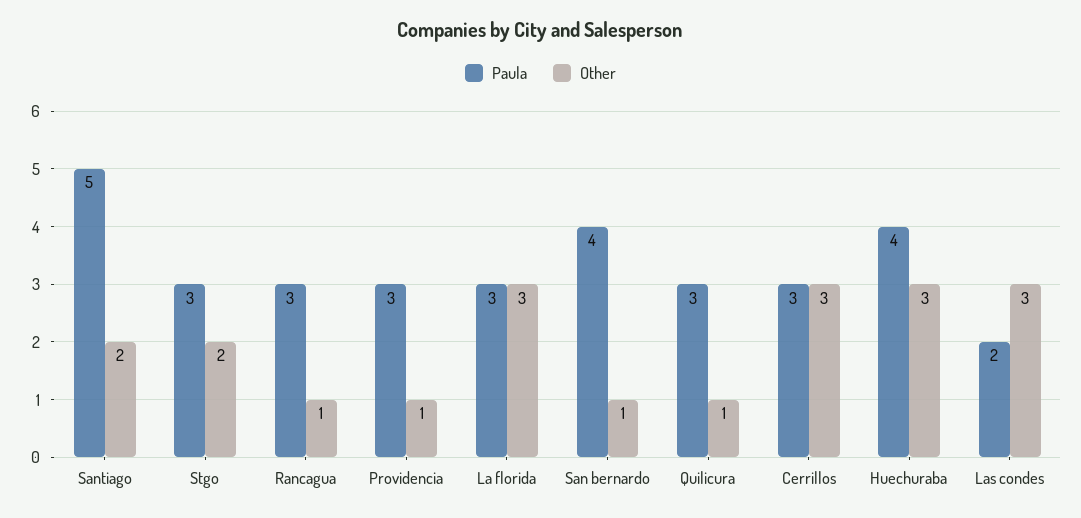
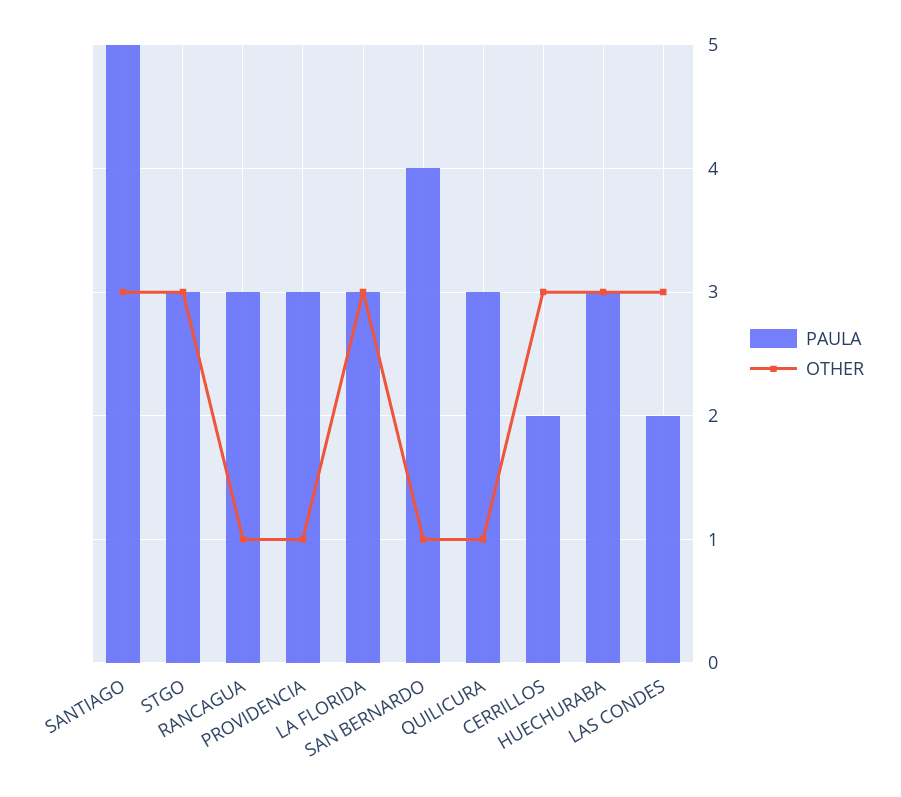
  {
    "Paula": {
      "Santiago": 5,
      "Stgo": 3,
      "Rancagua": 3,
      "Providencia": 3,
      "La florida": 3,
      "San bernardo": 4,
      "Quilicura": 3,
-     "Cerrillos": 3,
+     "Cerrillos": 2,
-     "Huechuraba": 4,
+     "Huechuraba": 3,
      "Las condes": 2
    },
    "Other": {
-     "Santiago": 2,
+     "Santiago": 3,
-     "Stgo": 2,
+     "Stgo": 3,
      "Rancagua": 1,
      "Providencia": 1,
      "La florida": 3,
      "San bernardo": 1,
      "Quilicura": 1,
      "Cerrillos": 3,
      "Huechuraba": 3,
      "Las condes": 3
    }
  }

